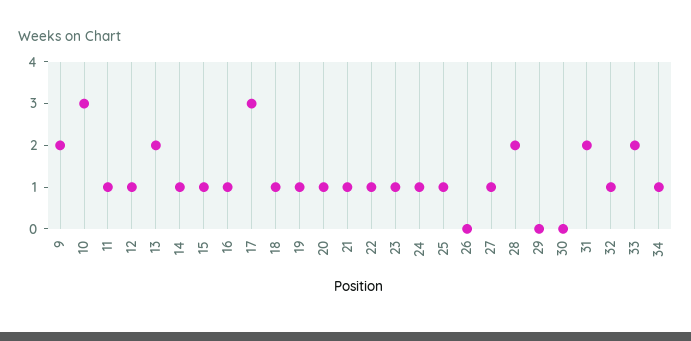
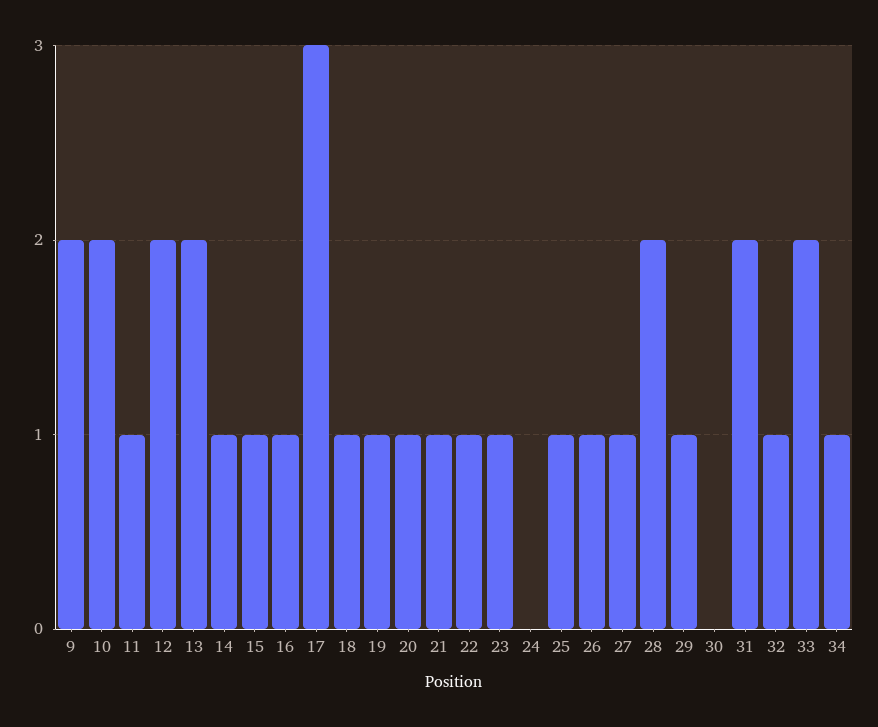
  {
    "9": 2,
-   "10": 3,
+   "10": 2,
    "11": 1,
-   "12": 1,
+   "12": 2,
    "13": 2,
    "14": 1,
    "15": 1,
    "16": 1,
    "17": 3,
    "18": 1,
    "19": 1,
    "20": 1,
    "21": 1,
    "22": 1,
    "23": 1,
-   "24": 1,
+   "24": 0,
    "25": 1,
-   "26": 0,
+   "26": 1,
    "27": 1,
    "28": 2,
-   "29": 0,
+   "29": 1,
    "30": 0,
    "31": 2,
    "32": 1,
    "33": 2,
    "34": 1
  }

